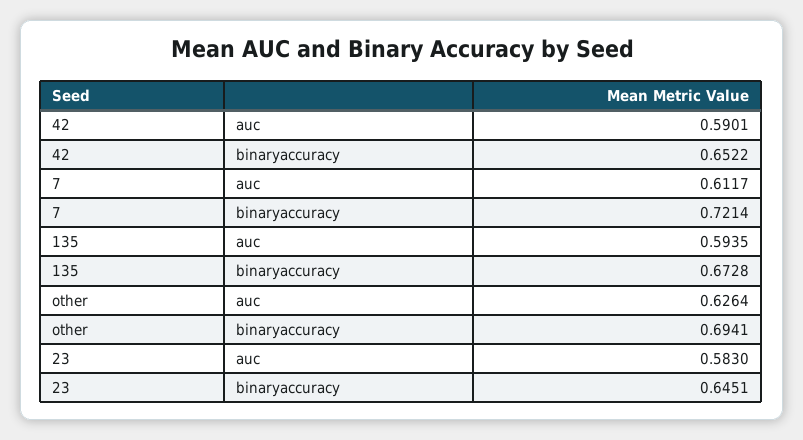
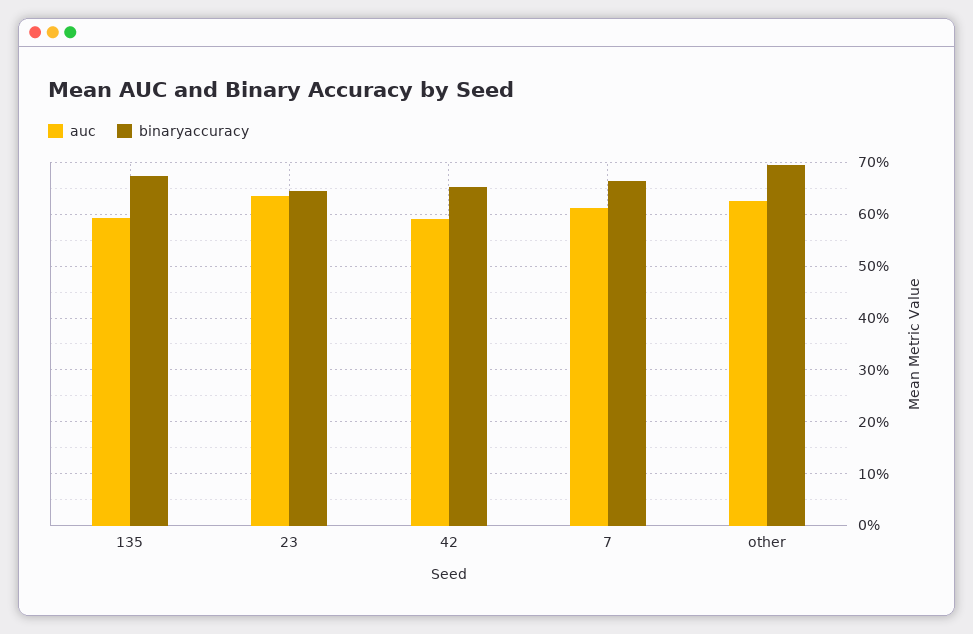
  {
    "auc": {
      "42": 0.5901,
      "7": 0.6117,
      "135": 0.5935,
      "other": 0.6264,
-     "23": 0.583
+     "23": 0.64
    },
    "binaryaccuracy": {
      "42": 0.6522,
-     "7": 0.7214,
+     "7": 0.66,
      "135": 0.6728,
      "other": 0.6941,
      "23": 0.6451
    }
  }

